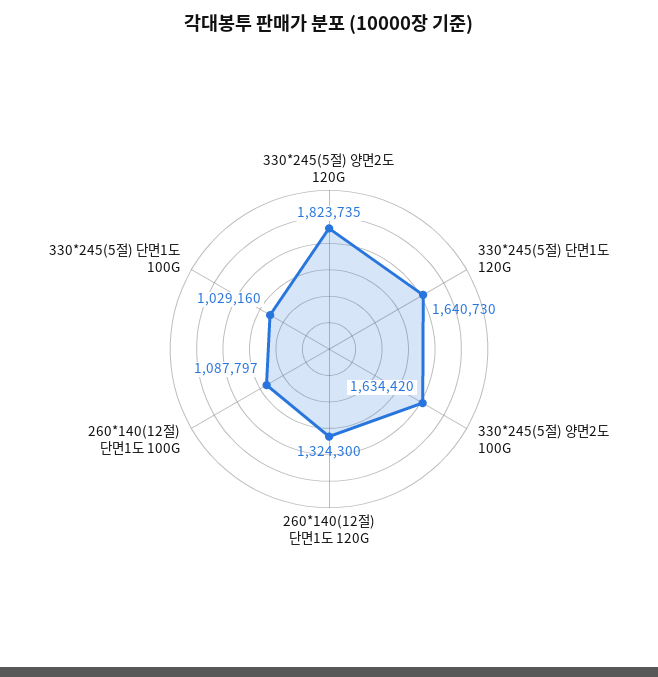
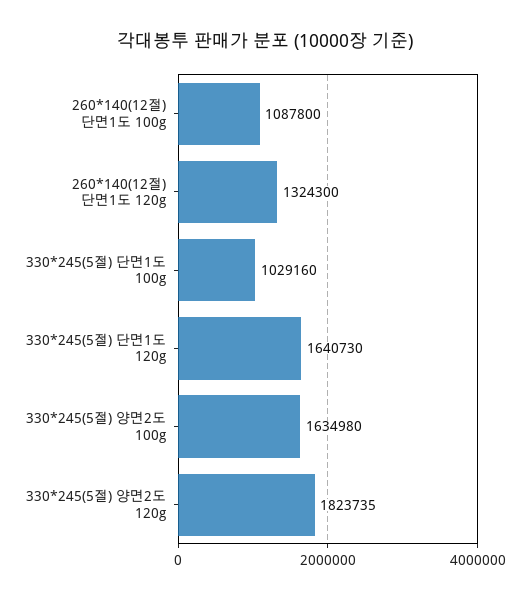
  {
    "330*245(5절) 양면2도 120G": 1823735,
    "330*245(5절) 단면1도 120G": 1640730,
-   "330*245(5절) 양면2도 100G": 1634420,
+   "330*245(5절) 양면2도 100G": 1634980,
    "260*140(12절) 단면1도 120G": 1324300,
-   "260*140(12절) 단면1도 100G": 1087797,
+   "260*140(12절) 단면1도 100G": 1087800,
    "330*245(5절) 단면1도 100G": 1029160
  }

